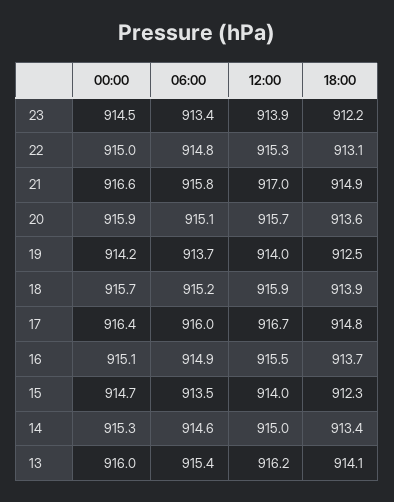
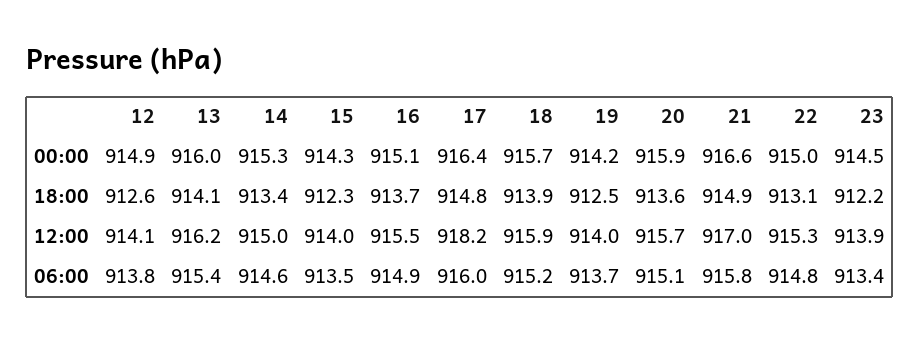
  {
    "00:00": {
      "23": 914.5,
      "22": 915,
      "21": 916.6,
      "20": 915.9,
      "19": 914.2,
      "18": 915.7,
      "17": 916.4,
      "16": 915.1,
-     "15": 914.7,
+     "15": 914.3,
      "14": 915.3,
-     "13": 916
+     "13": 916,
+     "12": 914.9
    },
    "06:00": {
      "23": 913.4,
      "22": 914.8,
      "21": 915.8,
      "20": 915.1,
      "19": 913.7,
      "18": 915.2,
      "17": 916,
      "16": 914.9,
      "15": 913.5,
      "14": 914.6,
-     "13": 915.4
+     "13": 915.4,
+     "12": 913.8
    },
    "12:00": {
      "23": 913.9,
      "22": 915.3,
      "21": 917,
      "20": 915.7,
      "19": 914,
      "18": 915.9,
-     "17": 916.7,
+     "17": 918.2,
      "16": 915.5,
      "15": 914,
      "14": 915,
-     "13": 916.2
+     "13": 916.2,
+     "12": 914.1
    },
    "18:00": {
      "23": 912.2,
      "22": 913.1,
      "21": 914.9,
      "20": 913.6,
      "19": 912.5,
      "18": 913.9,
      "17": 914.8,
      "16": 913.7,
      "15": 912.3,
      "14": 913.4,
-     "13": 914.1
+     "13": 914.1,
+     "12": 912.6
    }
  }

